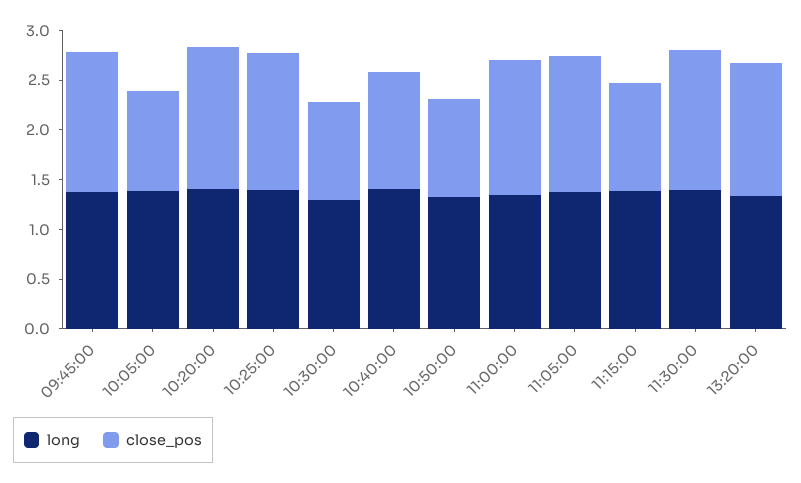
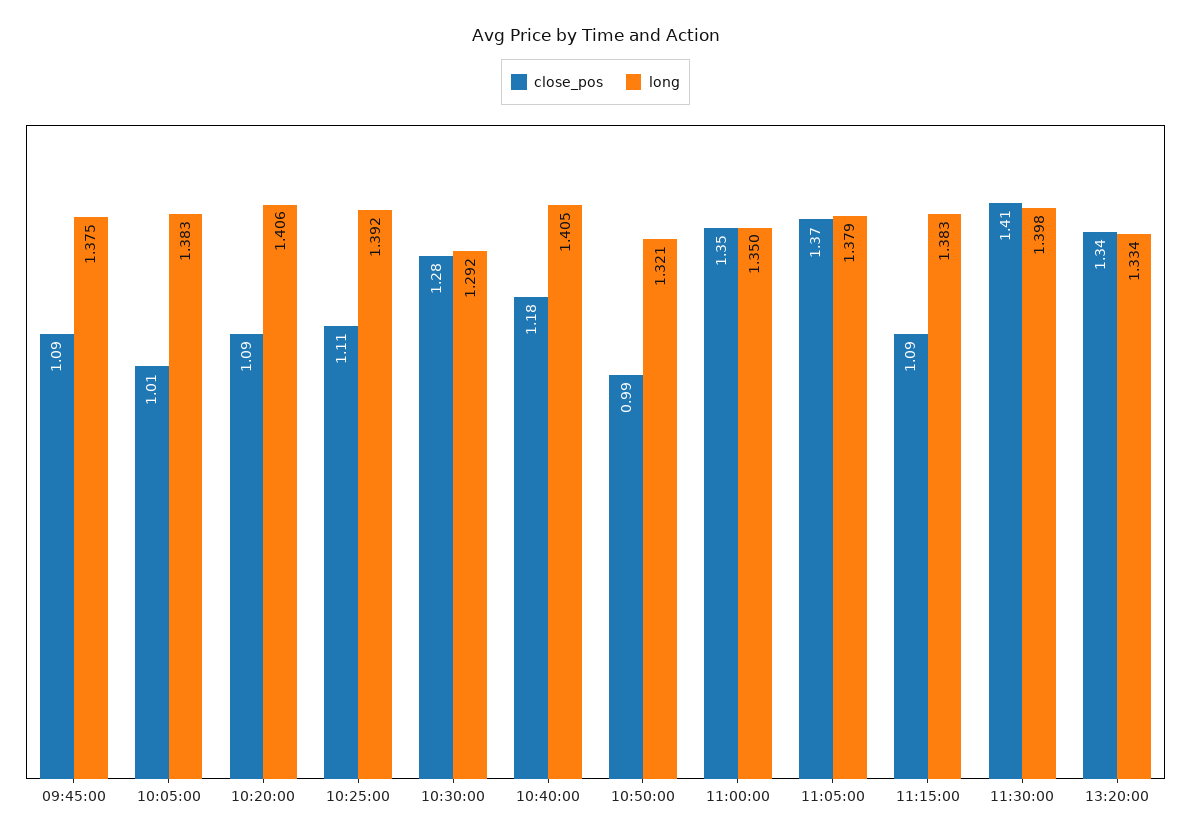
  {
    "long": {
      "09:45:00": 1.375,
      "10:05:00": 1.383,
      "10:20:00": 1.406,
      "10:25:00": 1.392,
      "10:30:00": 1.292,
      "10:40:00": 1.405,
      "10:50:00": 1.321,
      "11:00:00": 1.35,
      "11:05:00": 1.379,
      "11:15:00": 1.383,
      "11:30:00": 1.398,
      "13:20:00": 1.334
    },
    "close_pos": {
-     "09:45:00": 1.4,
+     "09:45:00": 1.09,
      "10:05:00": 1.01,
-     "10:20:00": 1.4,
+     "10:20:00": 1.09,
-     "10:25:00": 1.4,
+     "10:25:00": 1.11,
-     "10:30:00": 1,
+     "10:30:00": 1.28,
      "10:40:00": 1.18,
      "10:50:00": 0.99,
      "11:00:00": 1.35,
      "11:05:00": 1.37,
      "11:15:00": 1.09,
      "11:30:00": 1.41,
      "13:20:00": 1.34
    }
  }

